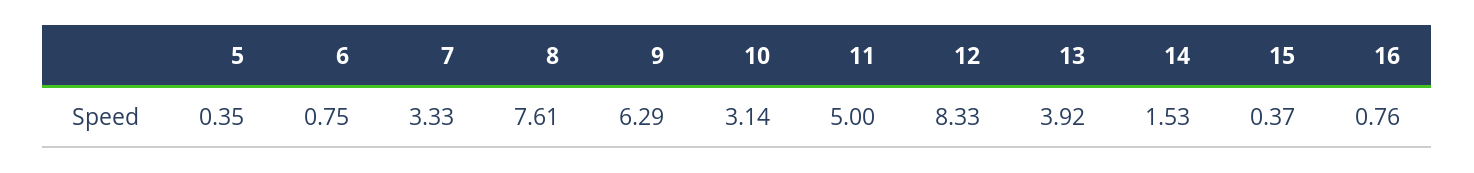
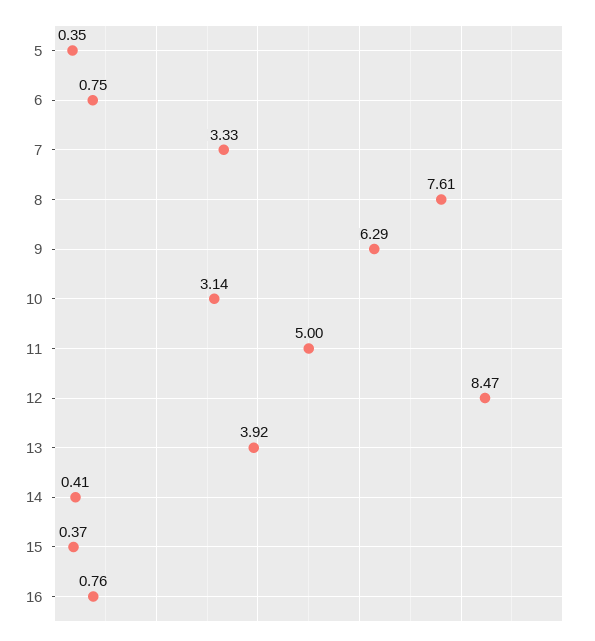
  {
    "5": 0.35,
    "6": 0.75,
    "7": 3.33,
    "8": 7.61,
    "9": 6.29,
    "10": 3.14,
    "11": 5,
-   "12": 8.33,
+   "12": 8.47,
    "13": 3.92,
-   "14": 1.53,
+   "14": 0.41,
    "15": 0.37,
    "16": 0.76
  }

